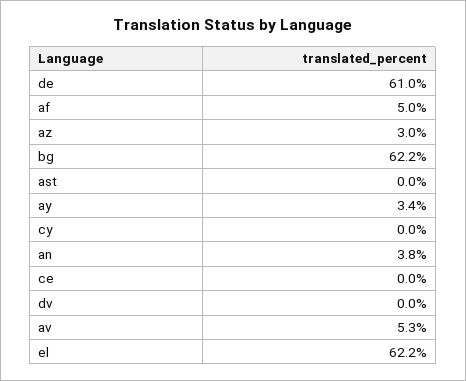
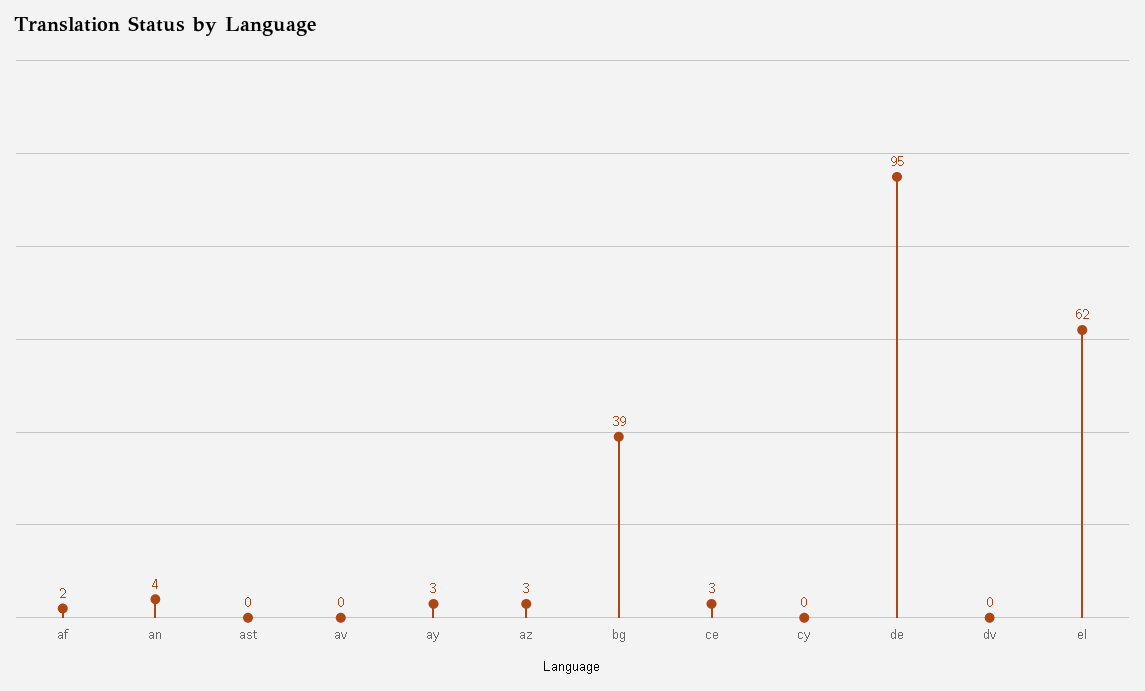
  {
-   "de": 61,
+   "de": 95,
-   "af": 5,
+   "af": 2,
    "az": 3,
-   "bg": 62.2,
+   "bg": 39,
    "ast": 0,
    "ay": 3.4,
    "cy": 0,
    "an": 3.8,
-   "ce": 0,
+   "ce": 3,
    "dv": 0,
-   "av": 5.3,
+   "av": 0,
    "el": 62.2
  }

